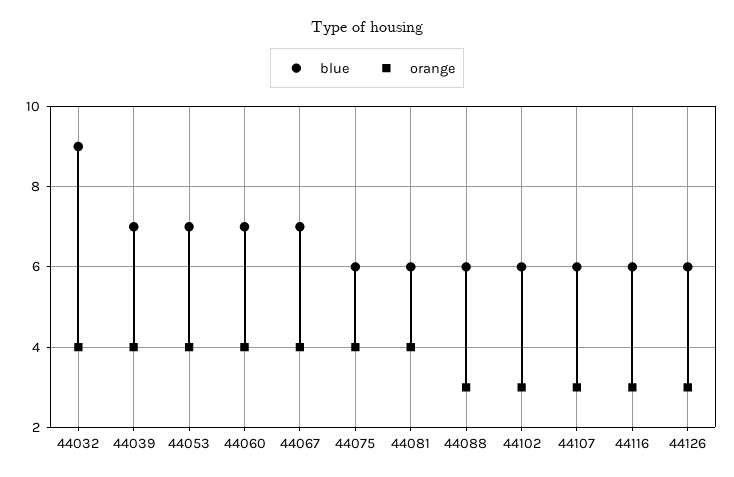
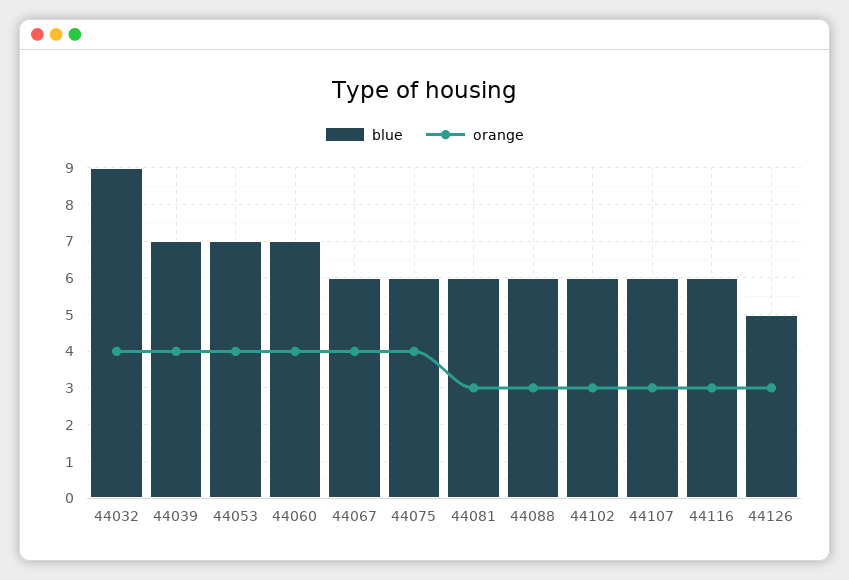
  {
    "blue": {
      "44032": 9,
      "44039": 7,
      "44053": 7,
      "44060": 7,
-     "44067": 7,
+     "44067": 6,
      "44075": 6,
      "44081": 6,
      "44088": 6,
      "44102": 6,
      "44107": 6,
      "44116": 6,
-     "44126": 6
+     "44126": 5
    },
    "orange": {
      "44032": 4,
      "44039": 4,
      "44053": 4,
      "44060": 4,
      "44067": 4,
      "44075": 4,
-     "44081": 4,
+     "44081": 3,
      "44088": 3,
      "44102": 3,
      "44107": 3,
      "44116": 3,
      "44126": 3
    }
  }

